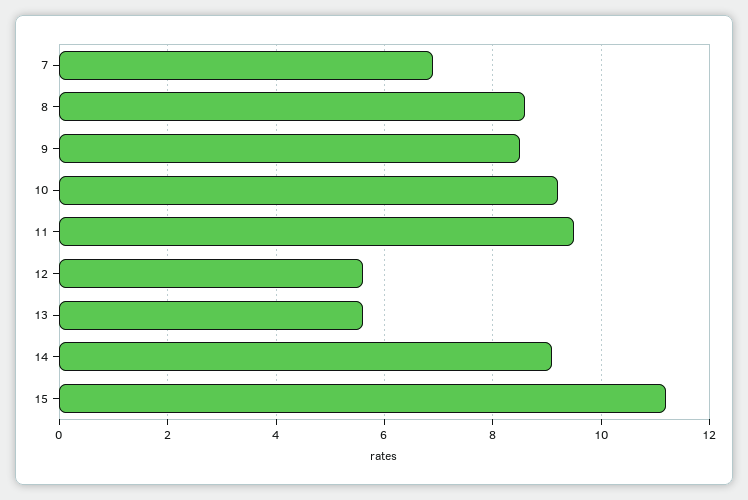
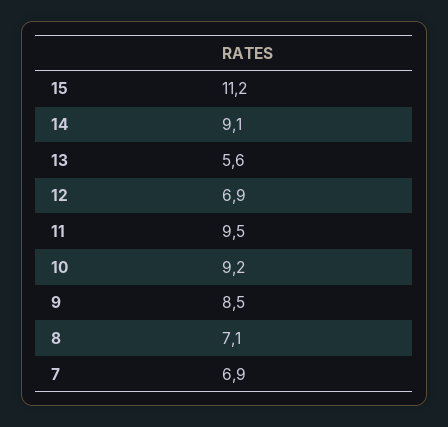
  {
    "7": 6.9,
-   "8": 8.5,
+   "8": 7.1,
    "9": 8.5,
    "10": 9.2,
    "11": 9.5,
-   "12": 5.5,
+   "12": 6.9,
    "13": 5.6,
    "14": 9.1,
    "15": 11.2
  }

